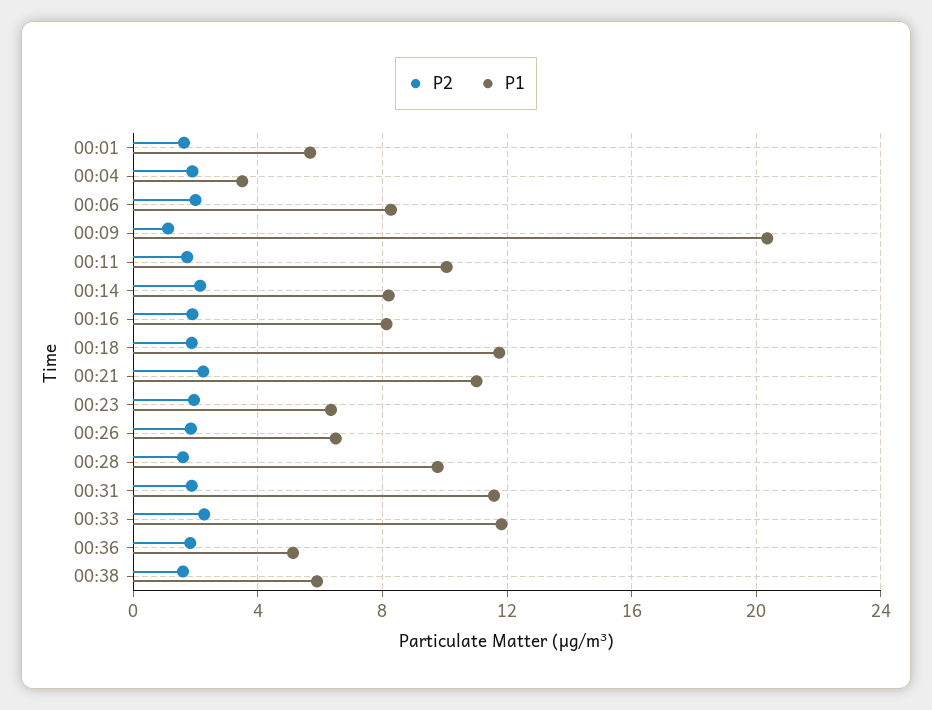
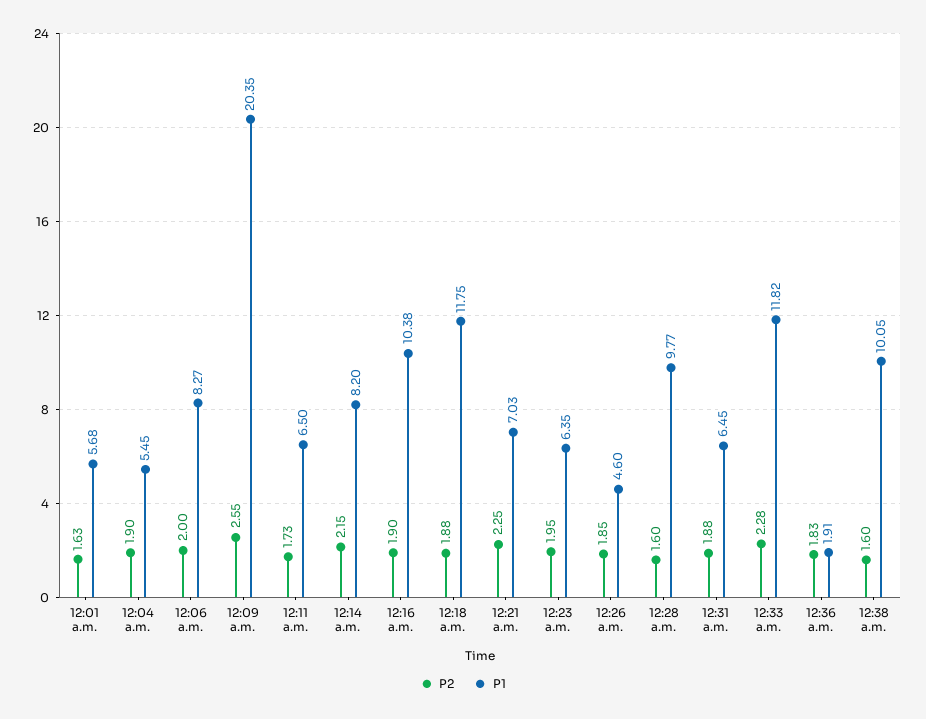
  {
    "P2": {
      "00:01": 1.63,
      "00:04": 1.9,
      "00:06": 2,
-     "00:09": 1,
+     "00:09": 2.55,
      "00:11": 1.73,
      "00:14": 2.15,
      "00:16": 1.9,
      "00:18": 1.88,
      "00:21": 2.25,
      "00:23": 1.95,
      "00:26": 1.85,
      "00:28": 1.6,
      "00:31": 1.88,
      "00:33": 2.28,
      "00:36": 1.83,
      "00:38": 1.6
    },
    "P1": {
      "00:01": 5.68,
-     "00:04": 3.5,
+     "00:04": 5.45,
      "00:06": 8.27,
      "00:09": 20.35,
-     "00:11": 10,
+     "00:11": 6.5,
      "00:14": 8.2,
-     "00:16": 8,
+     "00:16": 10.38,
      "00:18": 11.75,
-     "00:21": 11,
+     "00:21": 7.03,
      "00:23": 6.35,
-     "00:26": 6.5,
+     "00:26": 4.6,
      "00:28": 9.77,
-     "00:31": 11.5,
+     "00:31": 6.45,
      "00:33": 11.82,
-     "00:36": 5,
+     "00:36": 1.91,
-     "00:38": 6
+     "00:38": 10.05
    }
  }

